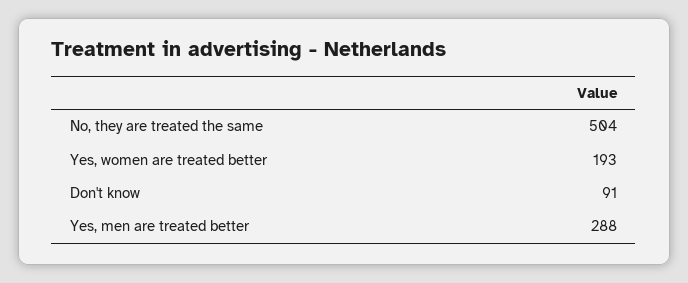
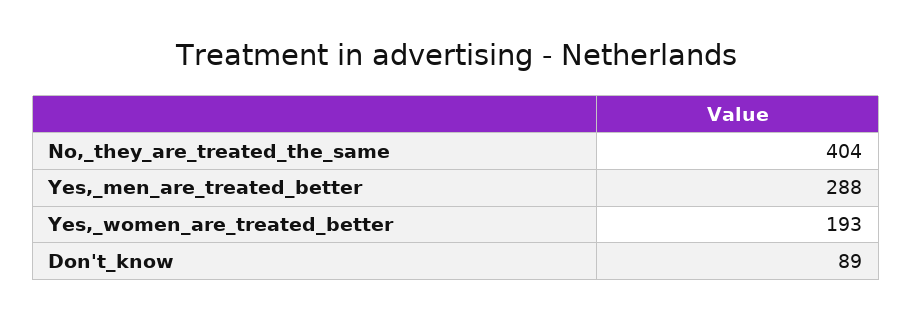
  {
-   "No, they are treated the same": 504,
+   "No, they are treated the same": 404,
    "Yes, women are treated better": 193,
-   "Don't know": 91,
+   "Don't know": 89,
    "Yes, men are treated better": 288
  }

